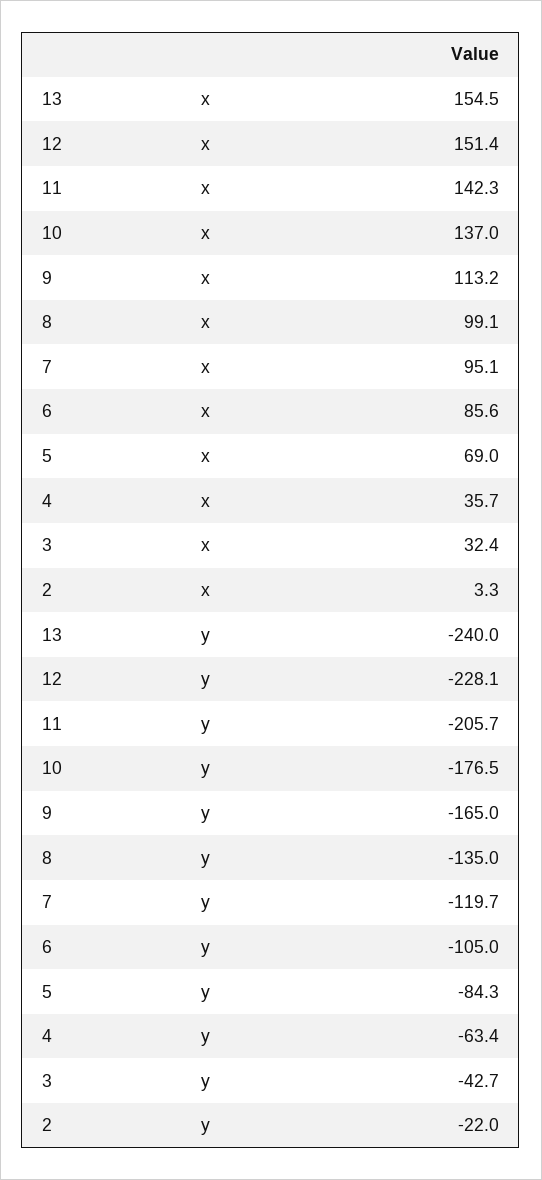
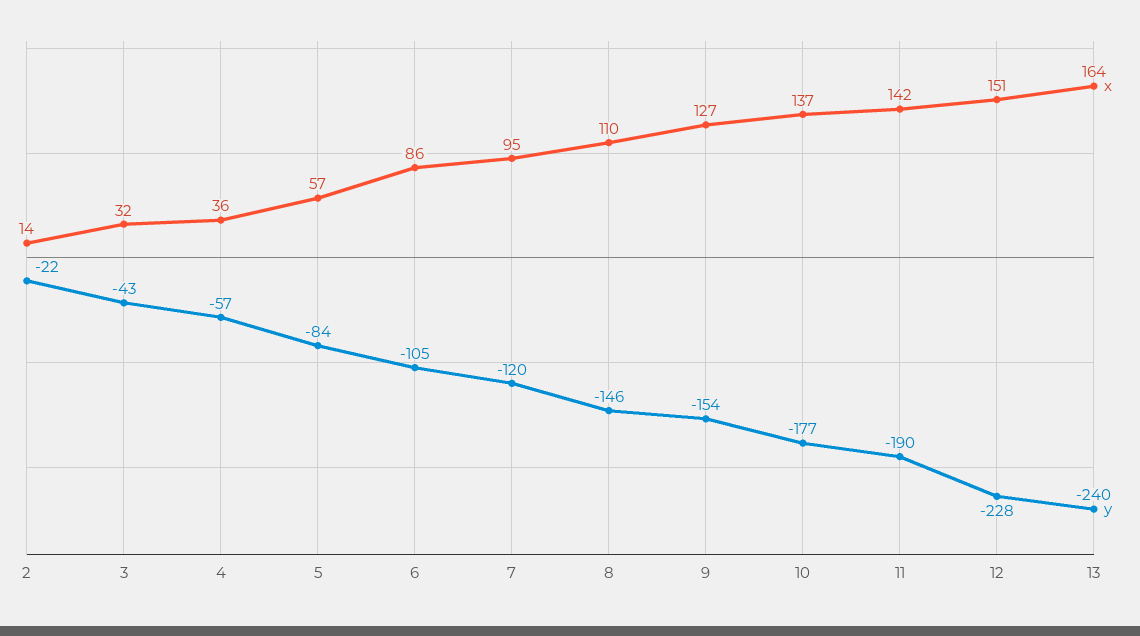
  {
    "x": {
-     "13": 154.5,
+     "13": 164,
      "12": 151.4,
      "11": 142.3,
      "10": 137,
-     "9": 113.2,
+     "9": 127,
-     "8": 99.1,
+     "8": 110,
      "7": 95.1,
      "6": 85.6,
-     "5": 69,
+     "5": 57,
      "4": 35.7,
      "3": 32.4,
-     "2": 3.3
+     "2": 14
    },
    "y": {
      "13": -240,
      "12": -228.1,
-     "11": -205.7,
+     "11": -190,
      "10": -176.5,
-     "9": -165,
+     "9": -154,
-     "8": -135,
+     "8": -146,
      "7": -119.7,
      "6": -105,
      "5": -84.3,
-     "4": -63.4,
+     "4": -57,
      "3": -42.7,
      "2": -22
    }
  }

